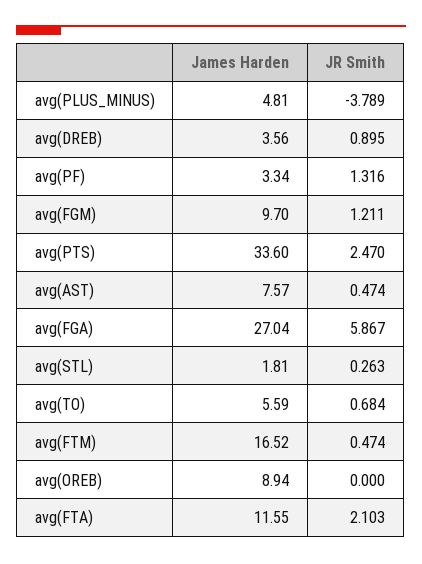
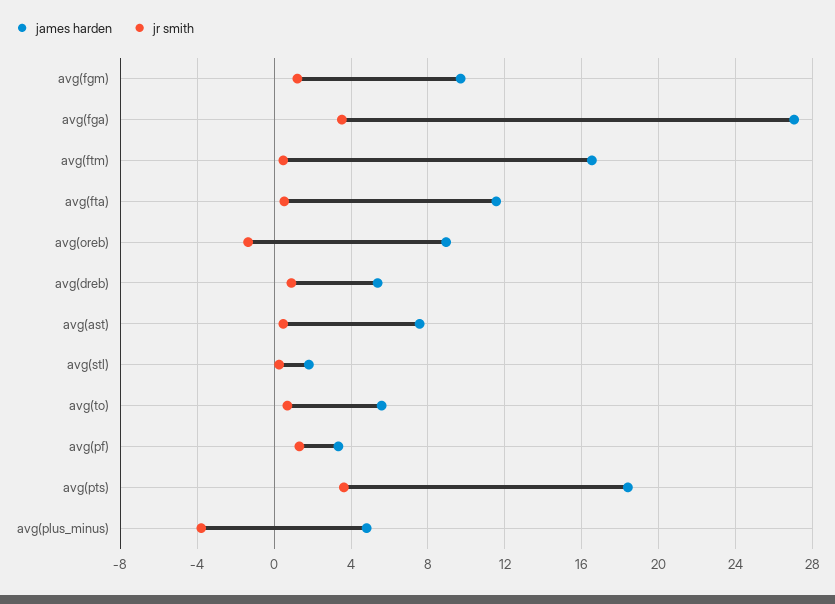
  {
    "James Harden": {
      "avg(PLUS_MINUS)": 4.81,
-     "avg(DREB)": 3.56,
+     "avg(DREB)": 5.5,
      "avg(PF)": 3.34,
      "avg(FGM)": 9.7,
-     "avg(PTS)": 33.6,
+     "avg(PTS)": 18.5,
      "avg(AST)": 7.57,
      "avg(FGA)": 27.04,
      "avg(STL)": 1.81,
      "avg(TO)": 5.59,
      "avg(FTM)": 16.52,
      "avg(OREB)": 8.94,
      "avg(FTA)": 11.55
    },
    "JR Smith": {
      "avg(PLUS_MINUS)": -3.789,
      "avg(DREB)": 0.895,
      "avg(PF)": 1.316,
      "avg(FGM)": 1.211,
-     "avg(PTS)": 2.47,
+     "avg(PTS)": 3.5,
      "avg(AST)": 0.474,
-     "avg(FGA)": 5.867,
+     "avg(FGA)": 3.5,
      "avg(STL)": 0.263,
      "avg(TO)": 0.684,
      "avg(FTM)": 0.474,
-     "avg(OREB)": 0,
+     "avg(OREB)": -1.5,
-     "avg(FTA)": 2.103
+     "avg(FTA)": 0.5
    }
  }

